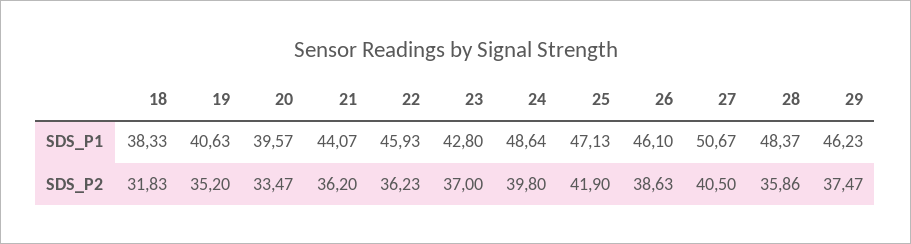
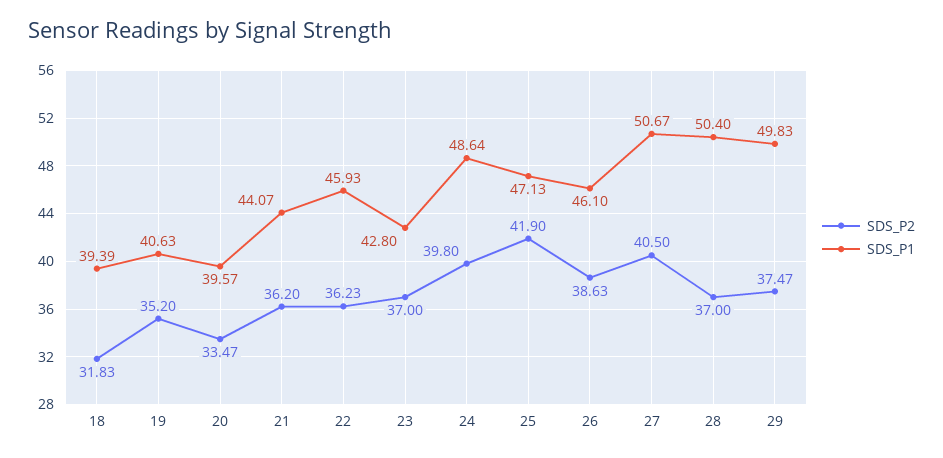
  {
    "SDS_P1": {
-     "18": 38.33,
+     "18": 39.39,
      "19": 40.63,
      "20": 39.57,
      "21": 44.07,
      "22": 45.93,
      "23": 42.8,
      "24": 48.64,
      "25": 47.13,
      "26": 46.1,
      "27": 50.67,
-     "28": 48.37,
+     "28": 50.4,
-     "29": 46.23
+     "29": 49.83
    },
    "SDS_P2": {
      "18": 31.83,
      "19": 35.2,
      "20": 33.47,
      "21": 36.2,
      "22": 36.23,
      "23": 37,
      "24": 39.8,
      "25": 41.9,
      "26": 38.63,
      "27": 40.5,
-     "28": 35.86,
+     "28": 37,
      "29": 37.47
    }
  }

